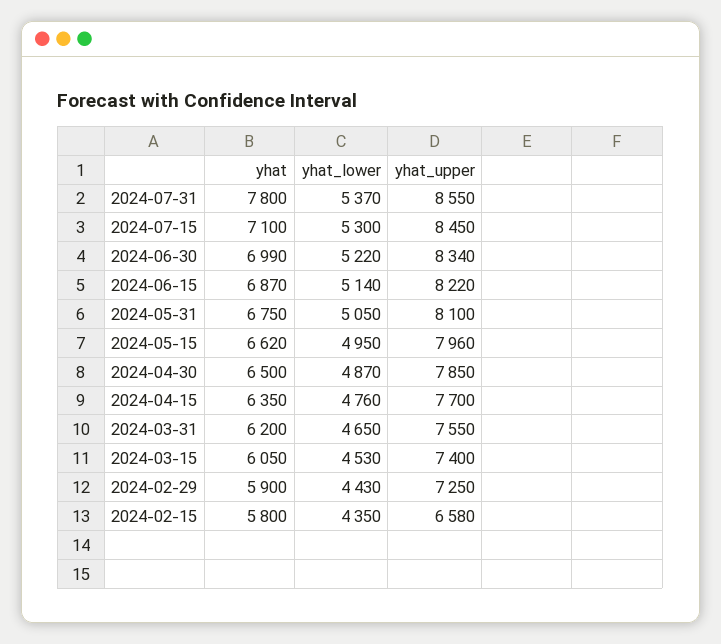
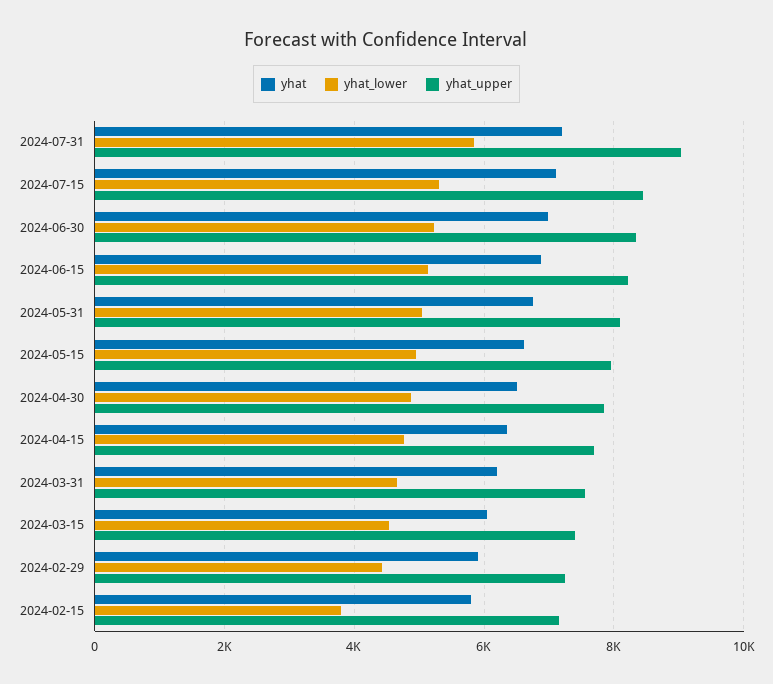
  {
    "yhat": {
-     "2024-07-31": 7800,
+     "2024-07-31": 7200,
      "2024-07-15": 7100,
      "2024-06-30": 6990,
      "2024-06-15": 6870,
      "2024-05-31": 6750,
      "2024-05-15": 6620,
      "2024-04-30": 6500,
      "2024-04-15": 6350,
      "2024-03-31": 6200,
      "2024-03-15": 6050,
      "2024-02-29": 5900,
      "2024-02-15": 5800
    },
    "yhat_lower": {
-     "2024-07-31": 5370,
+     "2024-07-31": 5800,
      "2024-07-15": 5300,
      "2024-06-30": 5220,
      "2024-06-15": 5140,
      "2024-05-31": 5050,
      "2024-05-15": 4950,
      "2024-04-30": 4870,
      "2024-04-15": 4760,
      "2024-03-31": 4650,
      "2024-03-15": 4530,
      "2024-02-29": 4430,
-     "2024-02-15": 4350
+     "2024-02-15": 3800
    },
    "yhat_upper": {
-     "2024-07-31": 8550,
+     "2024-07-31": 9000,
      "2024-07-15": 8450,
      "2024-06-30": 8340,
      "2024-06-15": 8220,
      "2024-05-31": 8100,
      "2024-05-15": 7960,
      "2024-04-30": 7850,
      "2024-04-15": 7700,
      "2024-03-31": 7550,
      "2024-03-15": 7400,
      "2024-02-29": 7250,
-     "2024-02-15": 6580
+     "2024-02-15": 7200
    }
  }

